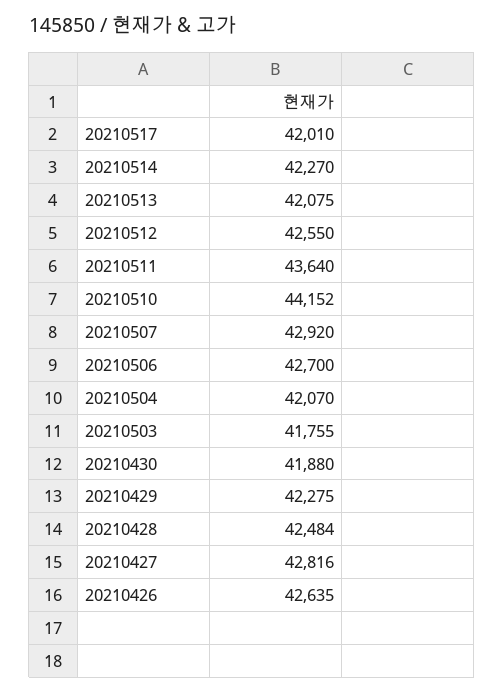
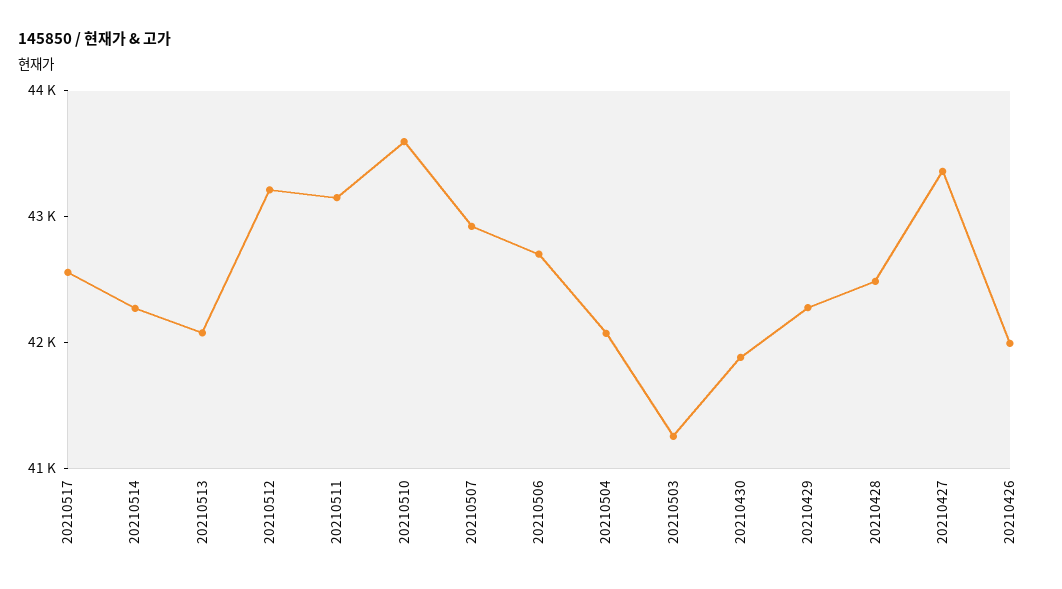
  {
-   "20210517": 42010,
+   "20210517": 42600,
    "20210514": 42270,
    "20210513": 42075,
-   "20210512": 42550,
+   "20210512": 43200,
-   "20210511": 43640,
+   "20210511": 43200,
-   "20210510": 44152,
+   "20210510": 43600,
    "20210507": 42920,
    "20210506": 42700,
    "20210504": 42070,
-   "20210503": 41755,
+   "20210503": 41200,
    "20210430": 41880,
    "20210429": 42275,
    "20210428": 42484,
-   "20210427": 42816,
+   "20210427": 43400,
-   "20210426": 42635
+   "20210426": 42000
  }

